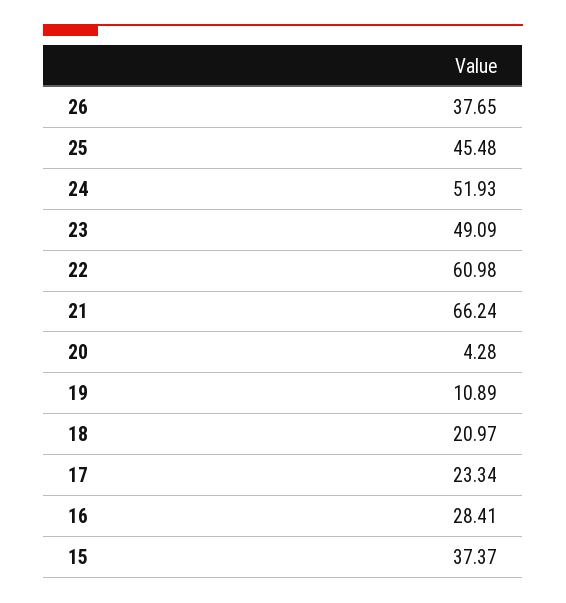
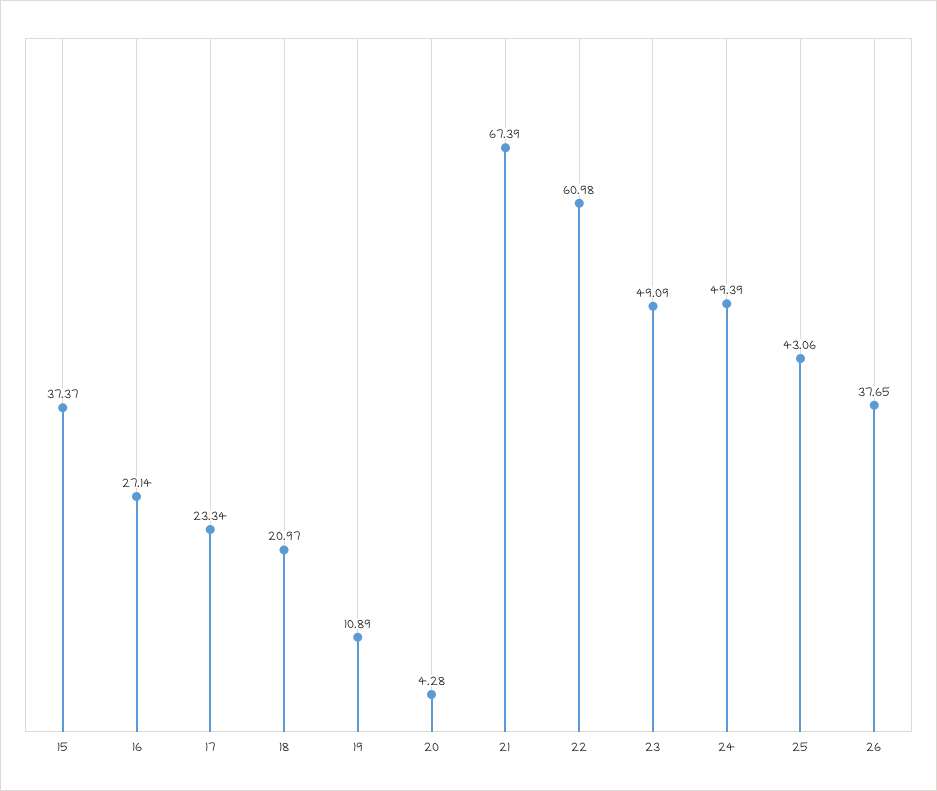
  {
    "26": 37.65,
-   "25": 45.48,
+   "25": 43.06,
-   "24": 51.93,
+   "24": 49.39,
    "23": 49.09,
    "22": 60.98,
-   "21": 66.24,
+   "21": 67.39,
    "20": 4.28,
    "19": 10.89,
    "18": 20.97,
    "17": 23.34,
-   "16": 28.41,
+   "16": 27.14,
    "15": 37.37
  }

